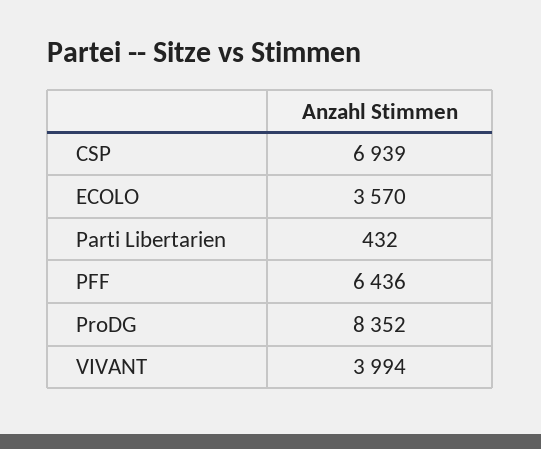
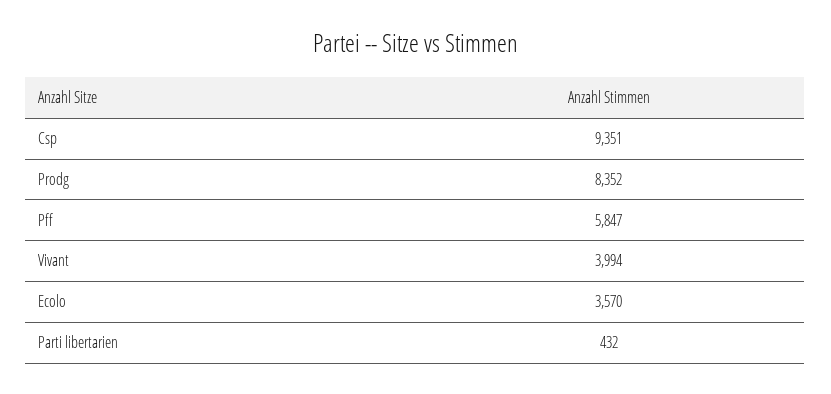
  {
-   "CSP": 6939,
+   "CSP": 9351,
    "ECOLO": 3570,
    "Parti Libertarien": 432,
-   "PFF": 6436,
+   "PFF": 5847,
    "ProDG": 8352,
    "VIVANT": 3994
  }

